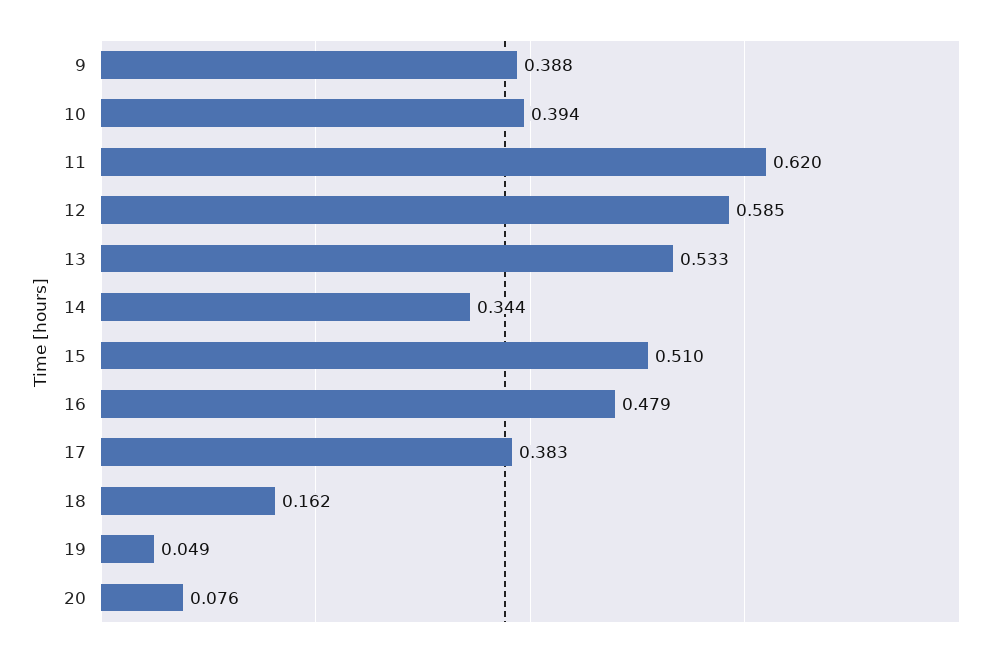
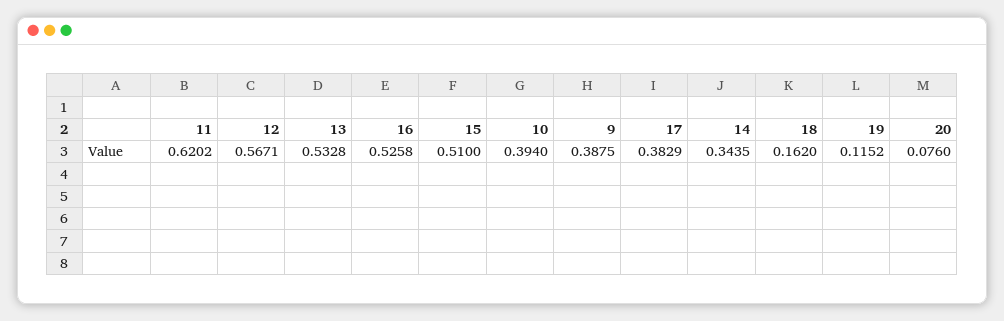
  {
    "9": 0.3875,
    "10": 0.394,
    "11": 0.6202,
-   "12": 0.585,
+   "12": 0.5671,
    "13": 0.5328,
    "14": 0.3435,
    "15": 0.51,
-   "16": 0.479,
+   "16": 0.5258,
    "17": 0.3829,
    "18": 0.162,
-   "19": 0.049,
+   "19": 0.1152,
    "20": 0.076
  }

